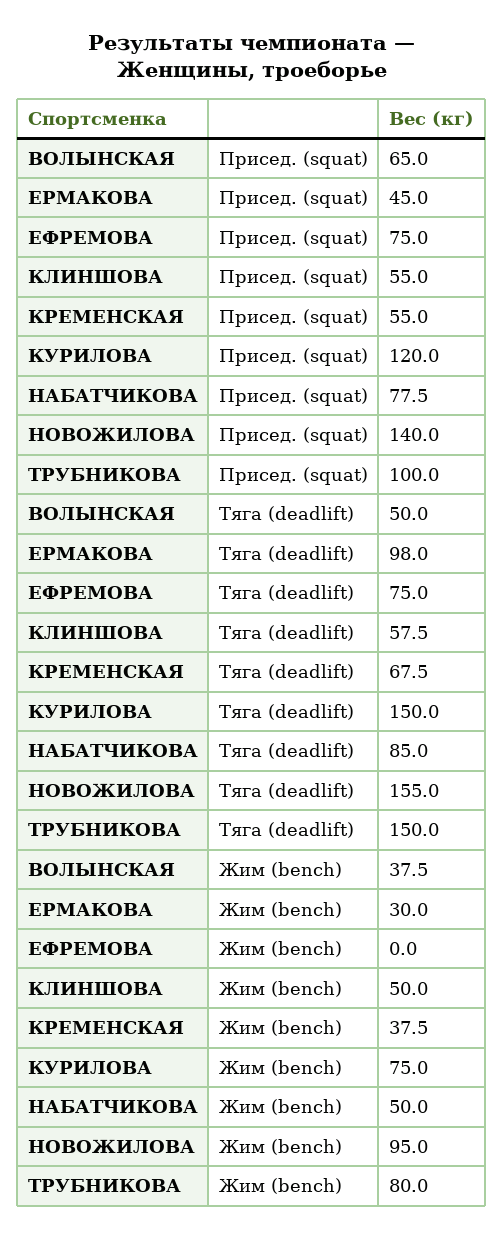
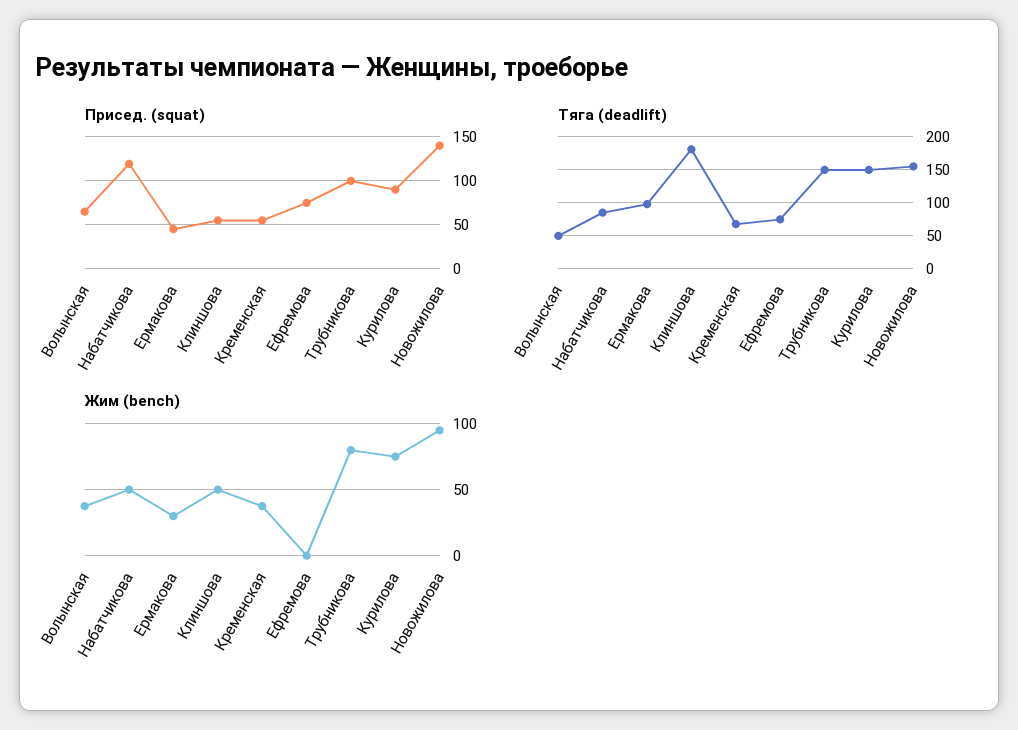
  {
    "Присед. (squat)": {
      "ВОЛЫНСКАЯ": 65,
      "ЕРМАКОВА": 45,
      "ЕФРЕМОВА": 75,
      "КЛИНШОВА": 55,
      "КРЕМЕНСКАЯ": 55,
-     "КУРИЛОВА": 120,
+     "КУРИЛОВА": 90,
-     "НАБАТЧИКОВА": 77.5,
+     "НАБАТЧИКОВА": 120,
      "НОВОЖИЛОВА": 140,
      "ТРУБНИКОВА": 100
    },
    "Тяга (deadlift)": {
      "ВОЛЫНСКАЯ": 50,
      "ЕРМАКОВА": 98,
      "ЕФРЕМОВА": 75,
-     "КЛИНШОВА": 57.5,
+     "КЛИНШОВА": 180,
      "КРЕМЕНСКАЯ": 67.5,
      "КУРИЛОВА": 150,
      "НАБАТЧИКОВА": 85,
      "НОВОЖИЛОВА": 155,
      "ТРУБНИКОВА": 150
    },
    "Жим (bench)": {
      "ВОЛЫНСКАЯ": 37.5,
      "ЕРМАКОВА": 30,
      "ЕФРЕМОВА": 0,
      "КЛИНШОВА": 50,
      "КРЕМЕНСКАЯ": 37.5,
      "КУРИЛОВА": 75,
      "НАБАТЧИКОВА": 50,
      "НОВОЖИЛОВА": 95,
      "ТРУБНИКОВА": 80
    }
  }

